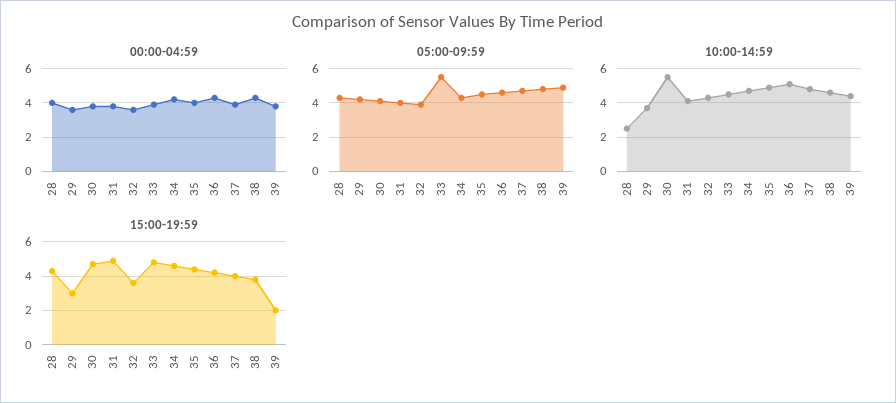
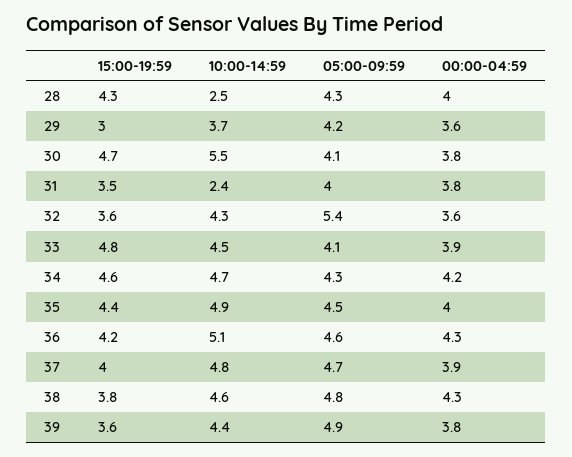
  {
    "00:00-04:59": {
      "28": 4,
      "29": 3.6,
      "30": 3.8,
      "31": 3.8,
      "32": 3.6,
      "33": 3.9,
      "34": 4.2,
      "35": 4,
      "36": 4.3,
      "37": 3.9,
      "38": 4.3,
      "39": 3.8
    },
    "05:00-09:59": {
      "28": 4.3,
      "29": 4.2,
      "30": 4.1,
      "31": 4,
-     "32": 4,
+     "32": 5.4,
-     "33": 5.5,
+     "33": 4.1,
      "34": 4.3,
      "35": 4.5,
      "36": 4.6,
      "37": 4.7,
      "38": 4.8,
      "39": 4.9
    },
    "10:00-14:59": {
      "28": 2.5,
      "29": 3.7,
      "30": 5.5,
-     "31": 4,
+     "31": 2.4,
      "32": 4.3,
      "33": 4.5,
      "34": 4.7,
      "35": 4.9,
      "36": 5.1,
      "37": 4.8,
      "38": 4.6,
      "39": 4.4
    },
    "15:00-19:59": {
      "28": 4.3,
      "29": 3,
      "30": 4.7,
-     "31": 5,
+     "31": 3.5,
      "32": 3.6,
      "33": 4.8,
      "34": 4.6,
      "35": 4.4,
      "36": 4.2,
      "37": 4,
      "38": 3.8,
-     "39": 2
+     "39": 3.6
    }
  }

